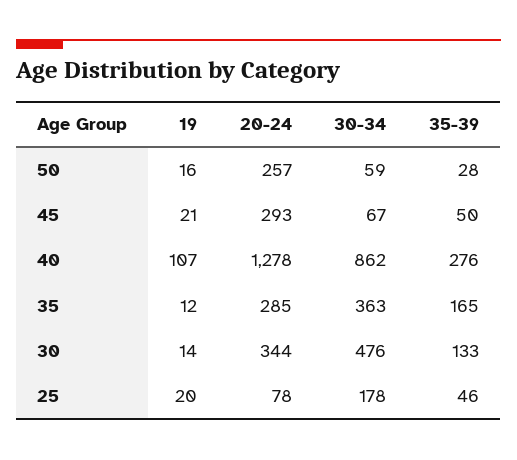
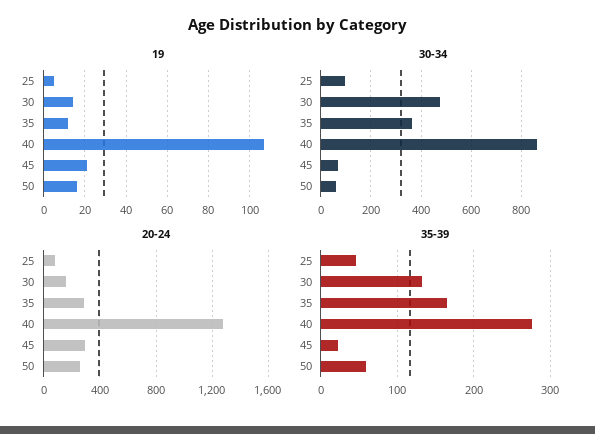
  {
    "19": {
      "50": 16,
      "45": 21,
      "40": 107,
      "35": 12,
      "30": 14,
-     "25": 20
+     "25": 5
    },
    "20-24": {
      "50": 257,
      "45": 293,
      "40": 1278,
      "35": 285,
-     "30": 344,
+     "30": 150,
      "25": 78
    },
    "30-34": {
      "50": 59,
      "45": 67,
      "40": 862,
      "35": 363,
      "30": 476,
-     "25": 178
+     "25": 100
    },
    "35-39": {
-     "50": 28,
+     "50": 60,
-     "45": 50,
+     "45": 20,
      "40": 276,
      "35": 165,
      "30": 133,
      "25": 46
    }
  }

